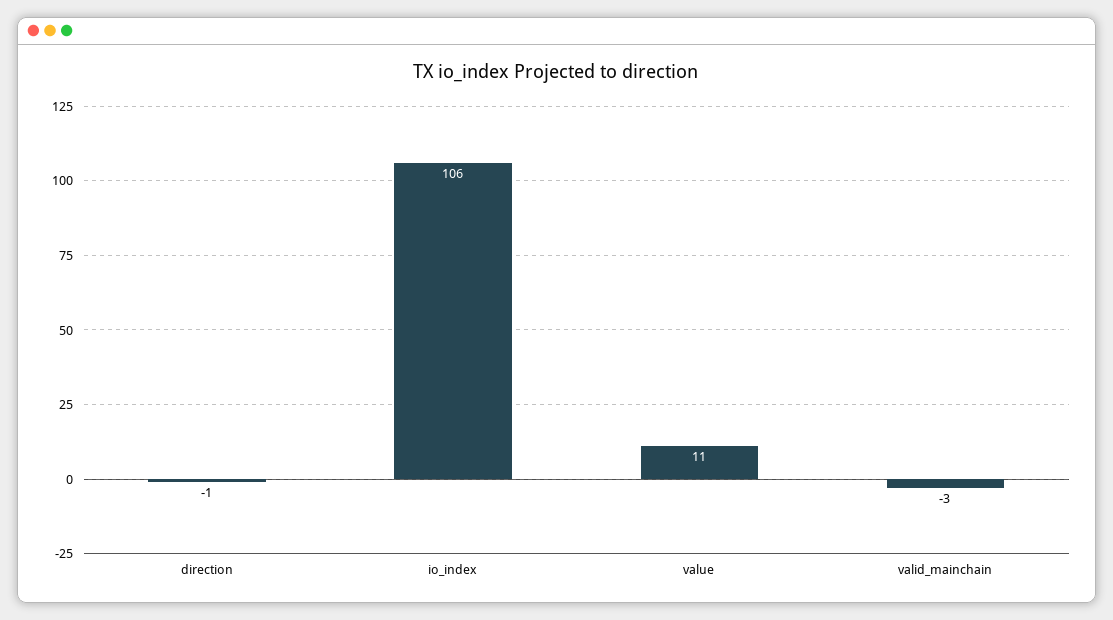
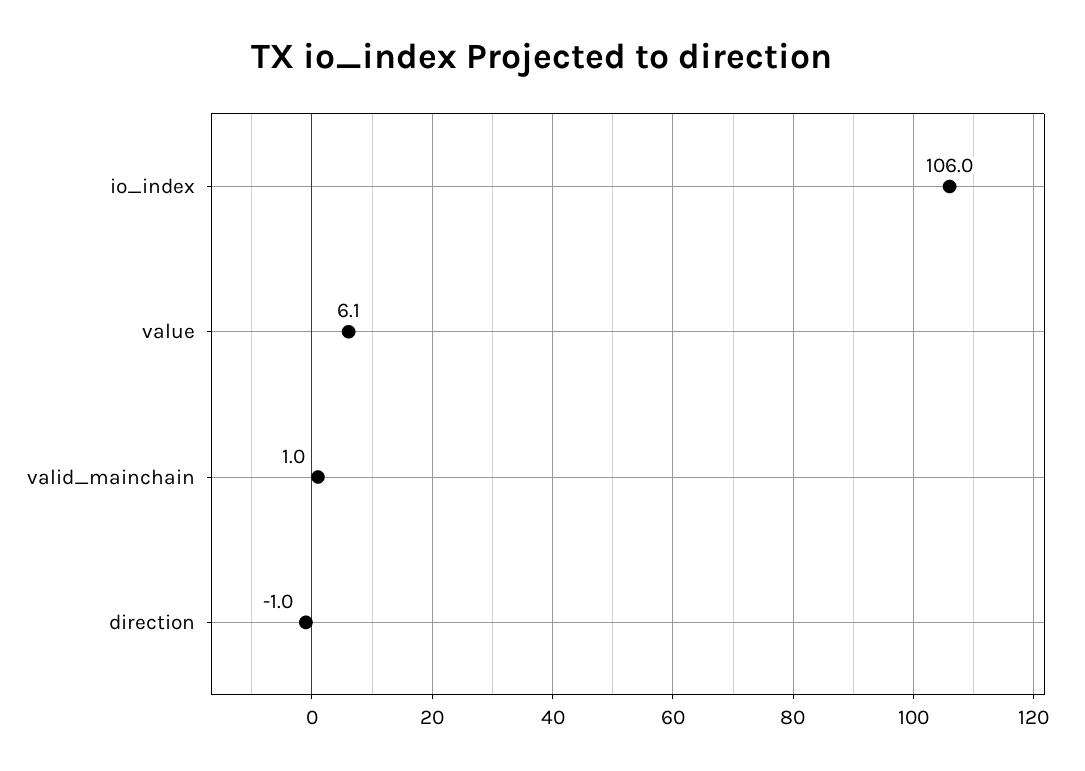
  {
    "direction": -1,
    "io_index": 106,
-   "value": 11,
+   "value": 6.1,
-   "valid_mainchain": -3
+   "valid_mainchain": 1
  }

